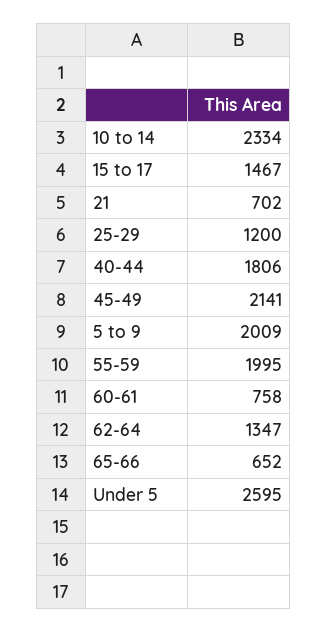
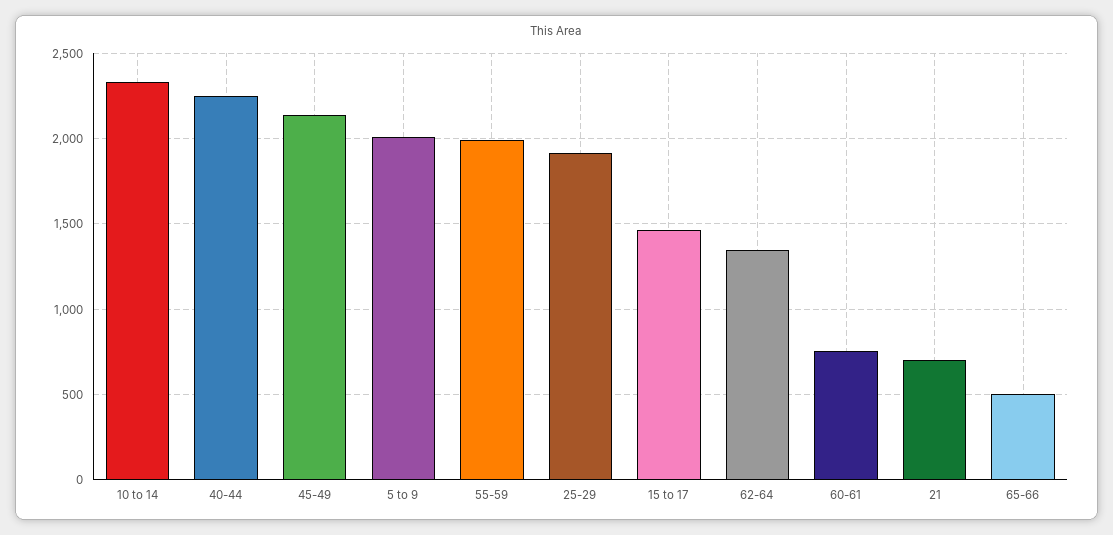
  {
    "10 to 14": 2334,
    "15 to 17": 1467,
    "21": 702,
-   "25-29": 1200,
+   "25-29": 1900,
-   "40-44": 1806,
+   "40-44": 2250,
    "45-49": 2141,
    "5 to 9": 2009,
    "55-59": 1995,
    "60-61": 758,
    "62-64": 1347,
-   "65-66": 652,
+   "65-66": 500
-   "Under 5": 2595
  }

